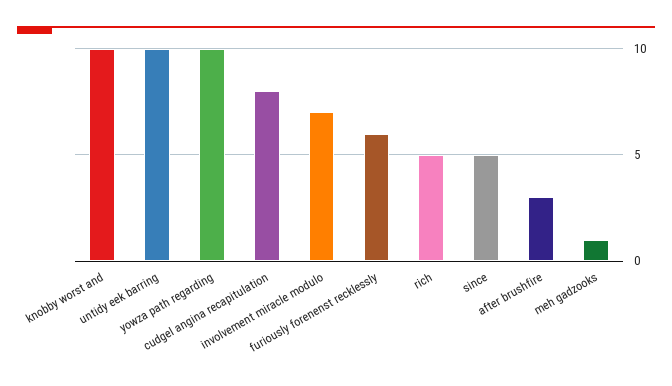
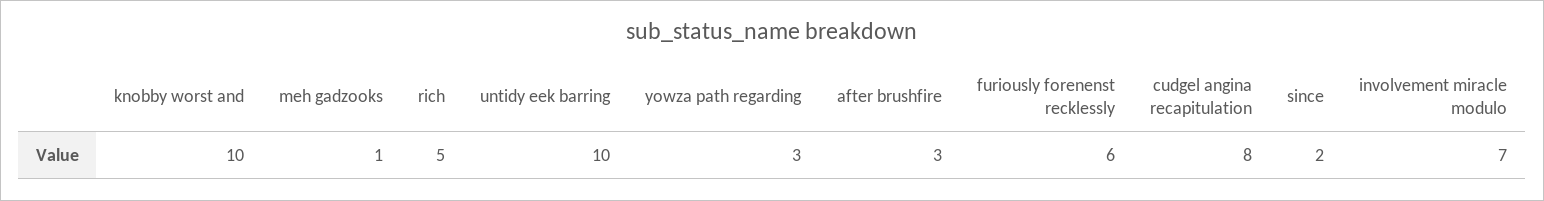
  {
    "knobby worst and": 10,
    "untidy eek barring": 10,
-   "yowza path regarding": 10,
+   "yowza path regarding": 3,
    "cudgel angina recapitulation": 8,
    "involvement miracle modulo": 7,
    "furiously forenenst recklessly": 6,
    "rich": 5,
-   "since": 5,
+   "since": 2,
    "after brushfire": 3,
    "meh gadzooks": 1
  }

